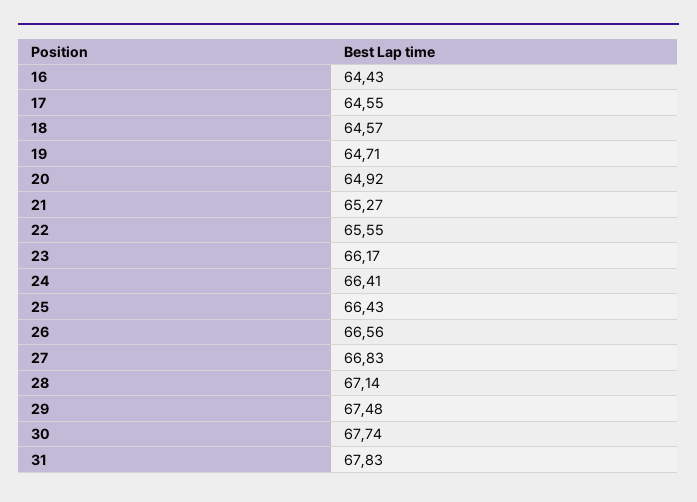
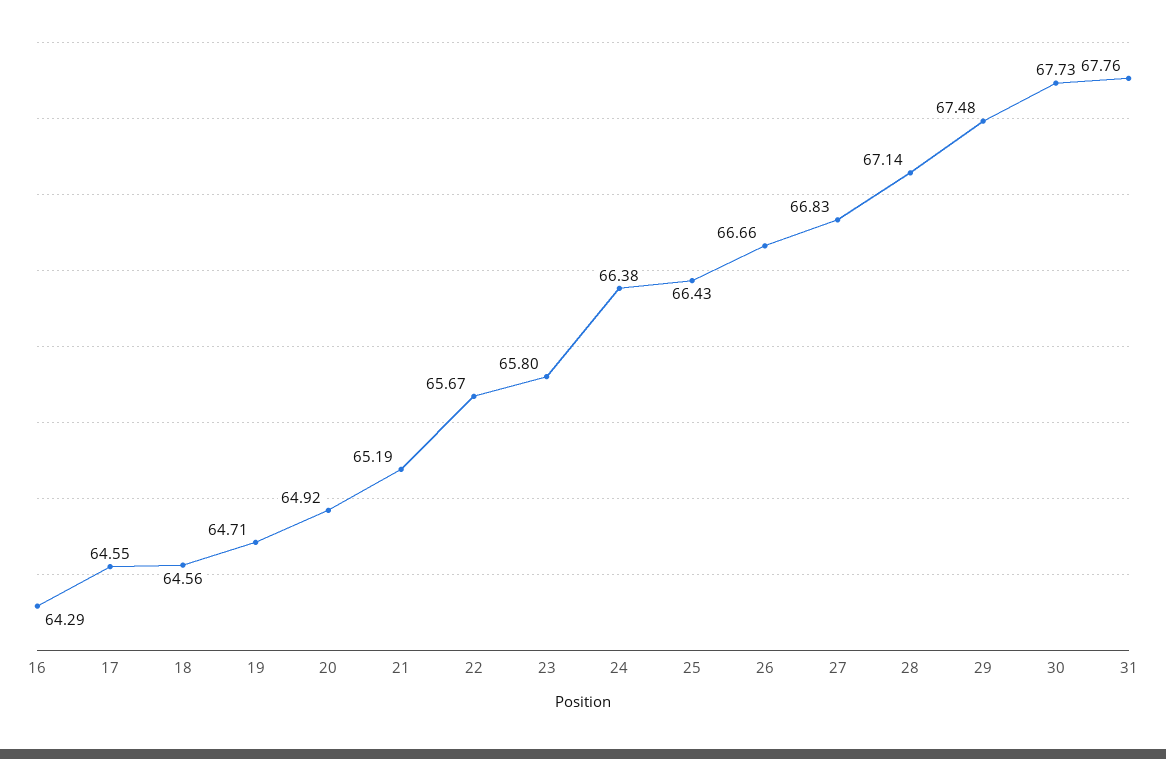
  {
-   "16": 64.43,
+   "16": 64.29,
    "17": 64.55,
-   "18": 64.57,
+   "18": 64.56,
    "19": 64.71,
    "20": 64.92,
-   "21": 65.27,
+   "21": 65.19,
-   "22": 65.55,
+   "22": 65.67,
-   "23": 66.17,
+   "23": 65.8,
-   "24": 66.41,
+   "24": 66.38,
    "25": 66.43,
-   "26": 66.56,
+   "26": 66.66,
    "27": 66.83,
    "28": 67.14,
    "29": 67.48,
-   "30": 67.74,
+   "30": 67.73,
-   "31": 67.83
+   "31": 67.76
  }

